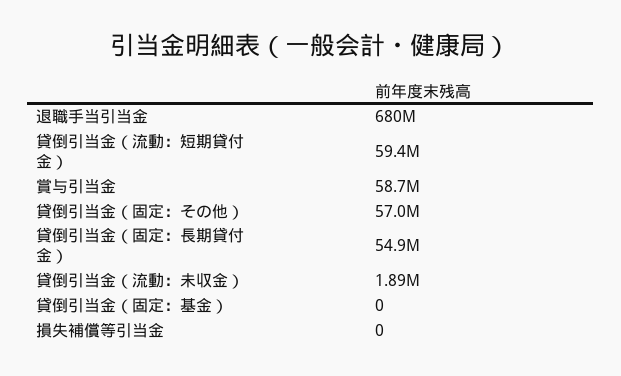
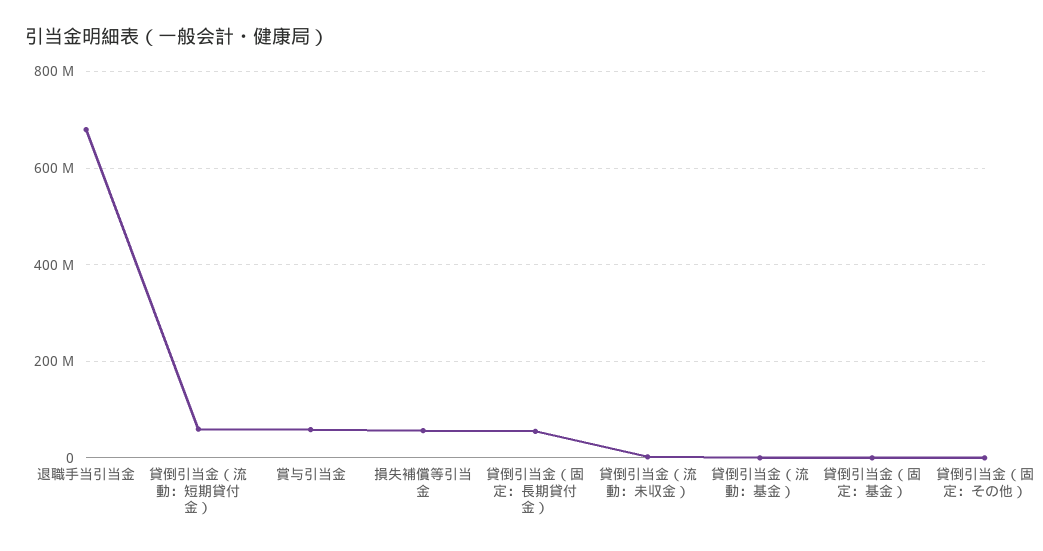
  {
    "退職手当引当金": 680000000,
    "貸倒引当金（流動：短期貸付金）": 59400000,
    "賞与引当金": 58700000,
-   "貸倒引当金（固定：その他）": 57000000,
+   "貸倒引当金（固定：その他）": 0,
    "貸倒引当金（固定：長期貸付金）": 54900000,
    "貸倒引当金（流動：未収金）": 1890000,
    "貸倒引当金（固定：基金）": 0,
-   "損失補償等引当金": 0
+   "損失補償等引当金": 60000000,
+   "貸倒引当金（流動：基金）": 0
  }

